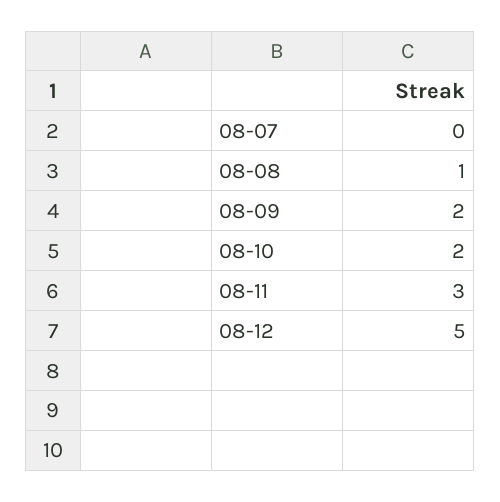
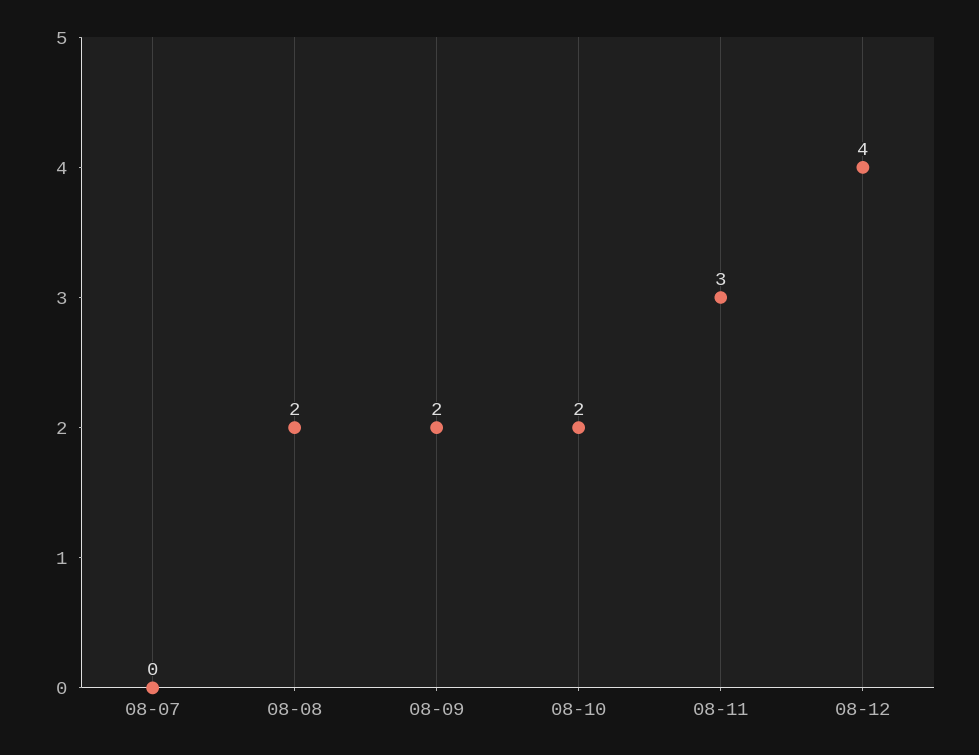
  {
    "08-07": 0,
-   "08-08": 1,
+   "08-08": 2,
    "08-09": 2,
    "08-10": 2,
    "08-11": 3,
-   "08-12": 5
+   "08-12": 4
  }

